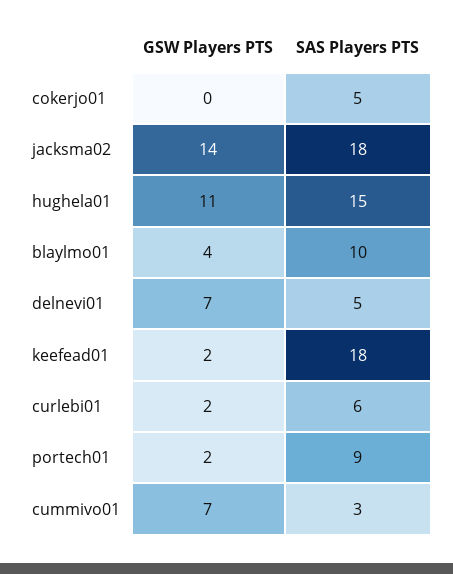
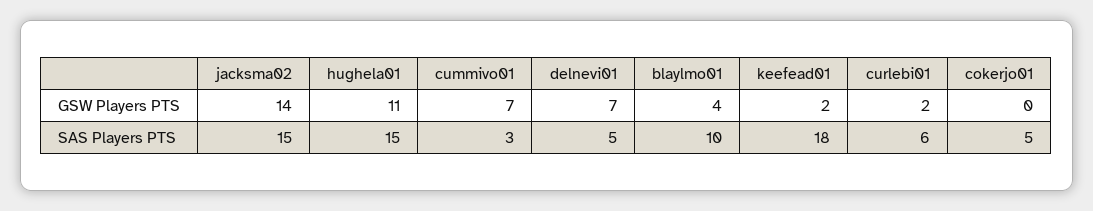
  {
    "GSW Players PTS": {
      "cokerjo01": 0,
      "jacksma02": 14,
      "hughela01": 11,
      "blaylmo01": 4,
      "delnevi01": 7,
      "keefead01": 2,
      "curlebi01": 2,
-     "portech01": 2,
      "cummivo01": 7
    },
    "SAS Players PTS": {
      "cokerjo01": 5,
-     "jacksma02": 18,
+     "jacksma02": 15,
      "hughela01": 15,
      "blaylmo01": 10,
      "delnevi01": 5,
      "keefead01": 18,
      "curlebi01": 6,
-     "portech01": 9,
      "cummivo01": 3
    }
  }

